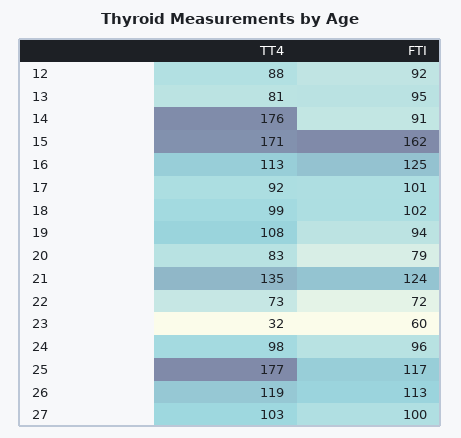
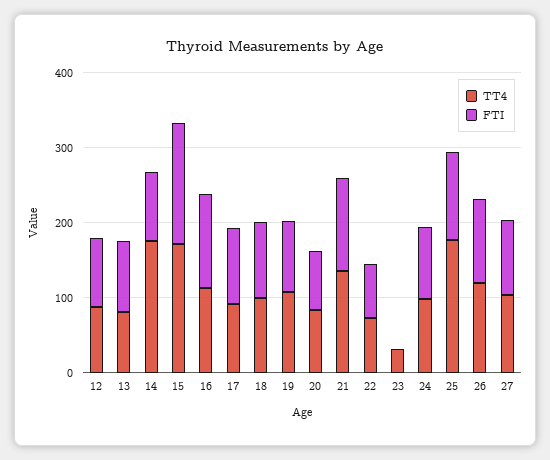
  {
    "TT4": {
      "12": 88,
      "13": 81,
      "14": 176,
      "15": 171,
      "16": 113,
      "17": 92,
      "18": 99,
      "19": 108,
      "20": 83,
      "21": 135,
      "22": 73,
      "23": 32,
      "24": 98,
      "25": 177,
      "26": 119,
      "27": 103
    },
    "FTI": {
      "12": 92,
      "13": 95,
      "14": 91,
      "15": 162,
      "16": 125,
      "17": 101,
      "18": 102,
      "19": 94,
      "20": 79,
      "21": 124,
      "22": 72,
-     "23": 60,
+     "23": 0,
      "24": 96,
      "25": 117,
      "26": 113,
      "27": 100
    }
  }

